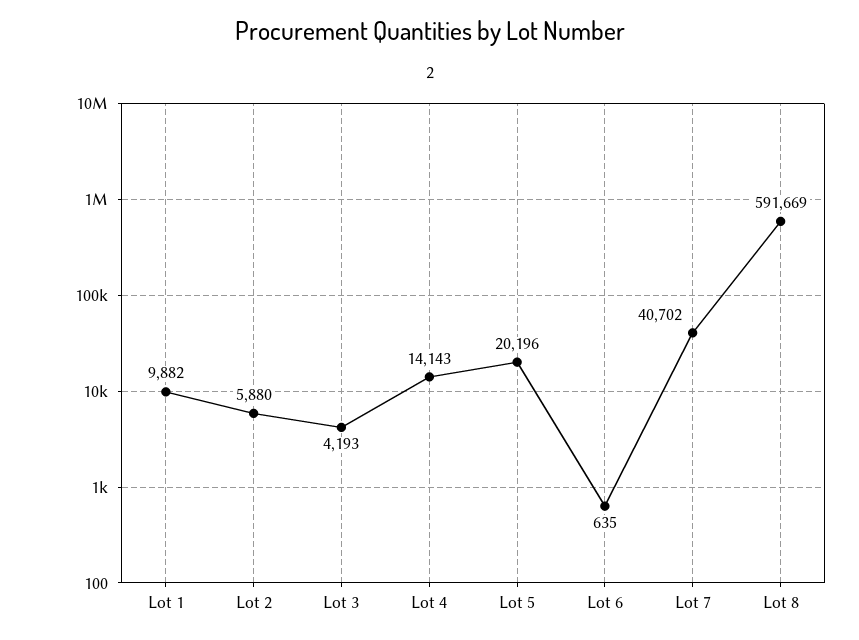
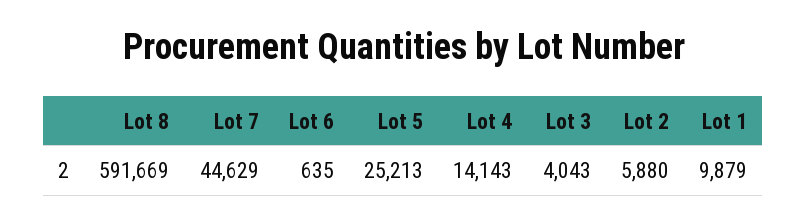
  {
-   "Lot 1": 9882,
+   "Lot 1": 9879,
    "Lot 2": 5880,
-   "Lot 3": 4193,
+   "Lot 3": 4043,
    "Lot 4": 14143,
-   "Lot 5": 20196,
+   "Lot 5": 25213,
    "Lot 6": 635,
-   "Lot 7": 40702,
+   "Lot 7": 44629,
    "Lot 8": 591669
  }

